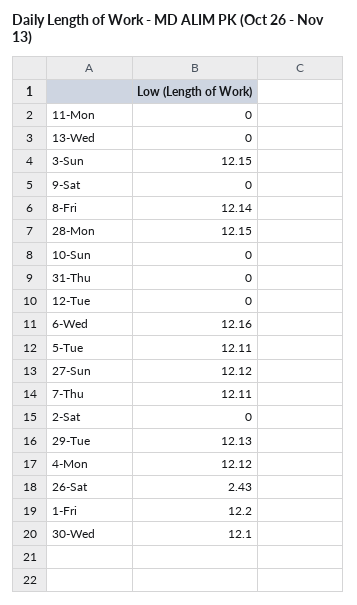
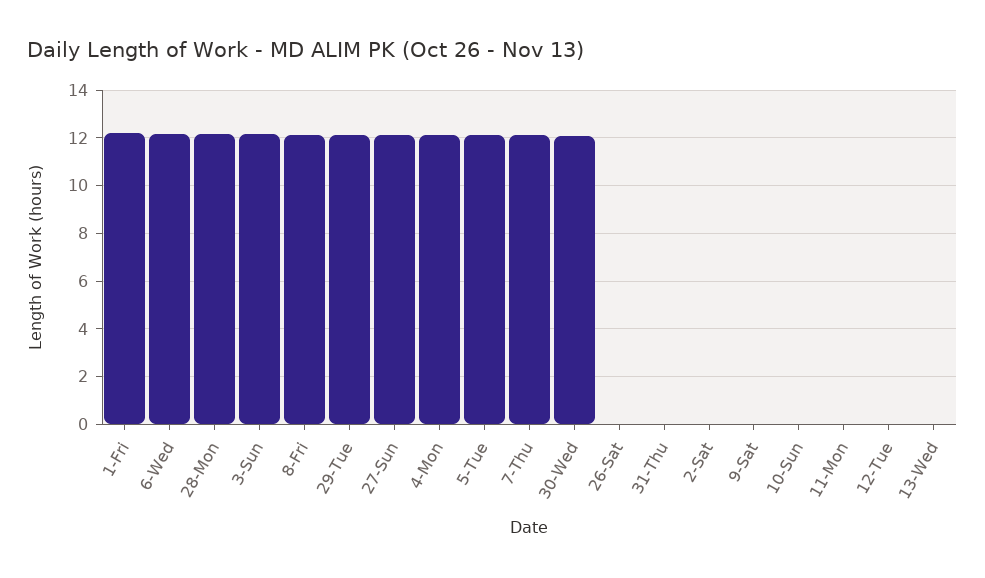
  {
    "11-Mon": 0,
    "13-Wed": 0,
    "3-Sun": 12.15,
    "9-Sat": 0,
    "8-Fri": 12.14,
    "28-Mon": 12.15,
    "10-Sun": 0,
    "31-Thu": 0,
    "12-Tue": 0,
    "6-Wed": 12.16,
    "5-Tue": 12.11,
    "27-Sun": 12.12,
    "7-Thu": 12.11,
    "2-Sat": 0,
    "29-Tue": 12.13,
    "4-Mon": 12.12,
-   "26-Sat": 2.43,
+   "26-Sat": 0,
    "1-Fri": 12.2,
    "30-Wed": 12.1
  }

